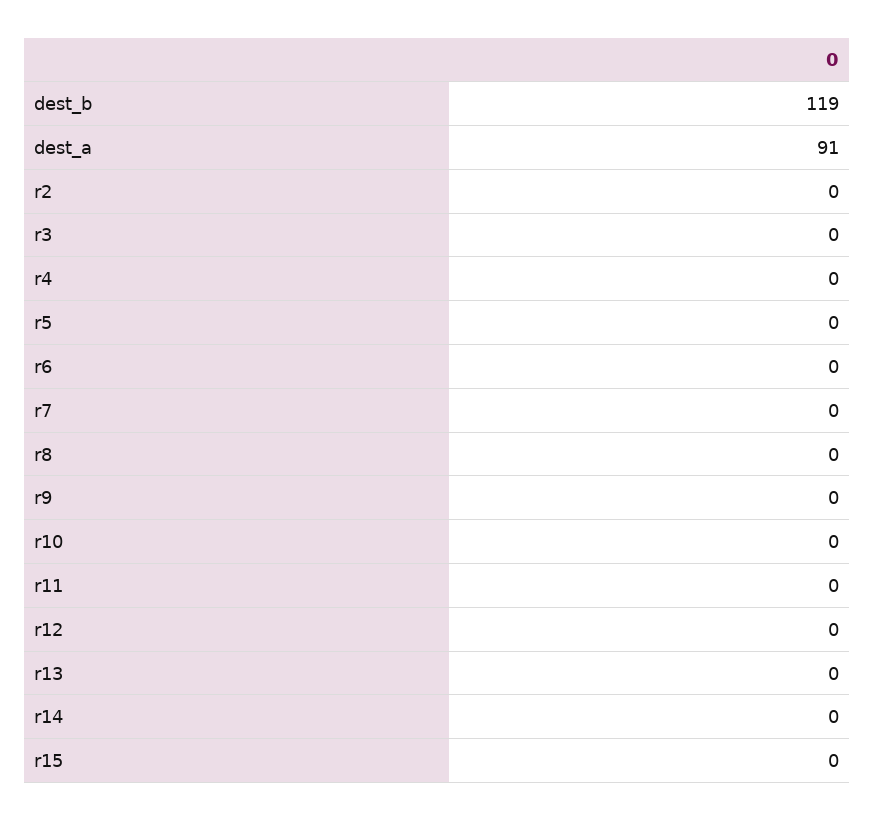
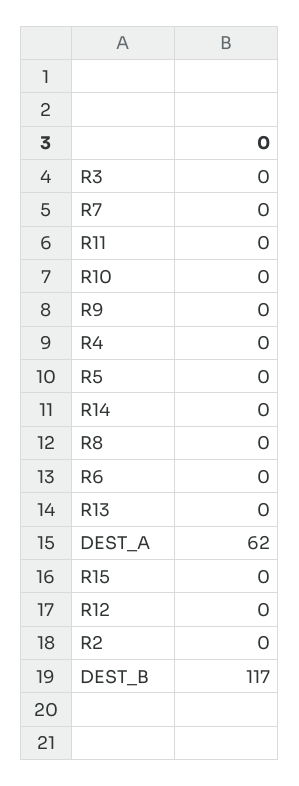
  {
-   "dest_b": 119,
+   "dest_b": 117,
-   "dest_a": 91,
+   "dest_a": 62,
    "r2": 0,
    "r3": 0,
    "r4": 0,
    "r5": 0,
    "r6": 0,
    "r7": 0,
    "r8": 0,
    "r9": 0,
    "r10": 0,
    "r11": 0,
    "r12": 0,
    "r13": 0,
    "r14": 0,
    "r15": 0
  }

